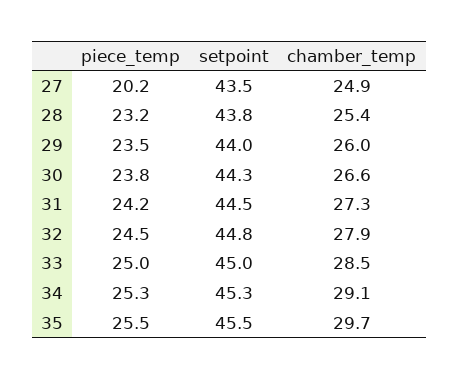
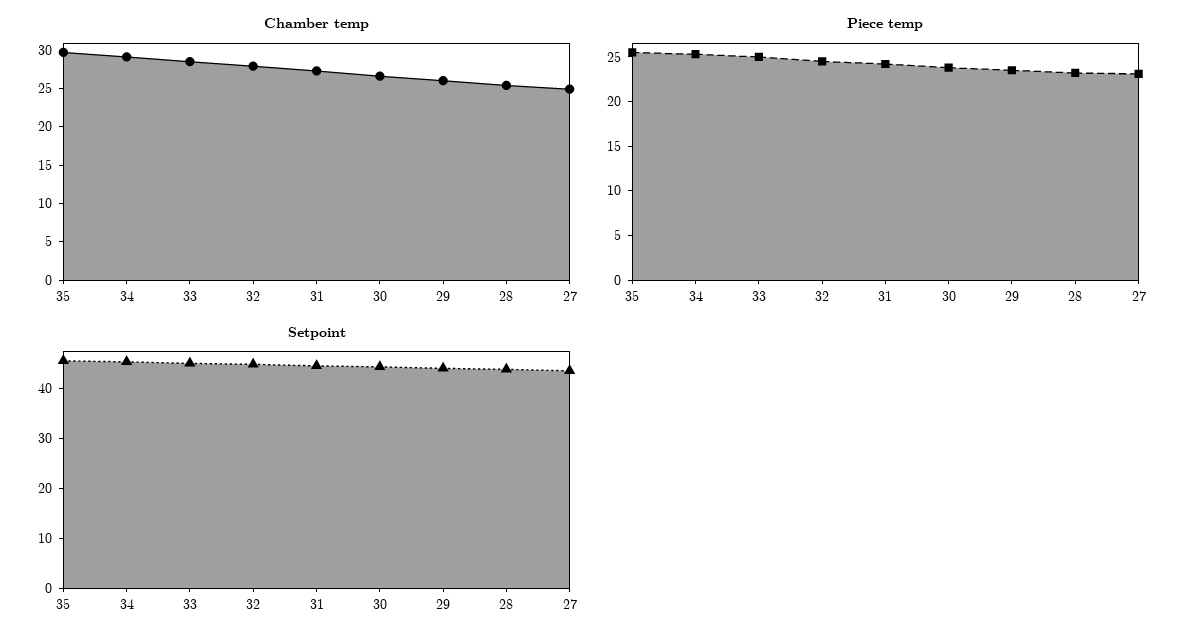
  {
    "piece_temp": {
-     "27": 20.2,
+     "27": 23,
      "28": 23.2,
      "29": 23.5,
      "30": 23.8,
      "31": 24.2,
      "32": 24.5,
      "33": 25,
      "34": 25.3,
      "35": 25.5
    },
    "setpoint": {
      "27": 43.5,
      "28": 43.8,
      "29": 44,
      "30": 44.3,
      "31": 44.5,
      "32": 44.8,
      "33": 45,
      "34": 45.3,
      "35": 45.5
    },
    "chamber_temp": {
      "27": 24.9,
      "28": 25.4,
      "29": 26,
      "30": 26.6,
      "31": 27.3,
      "32": 27.9,
      "33": 28.5,
      "34": 29.1,
      "35": 29.7
    }
  }

